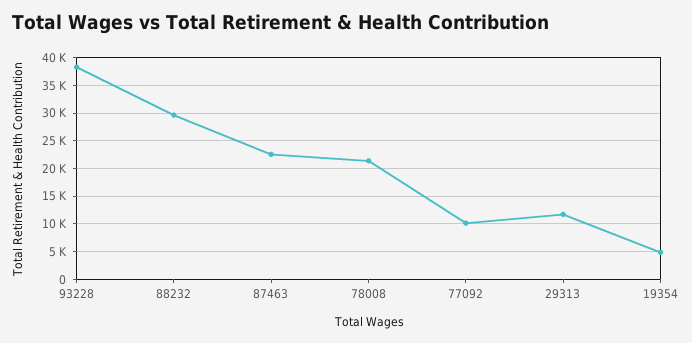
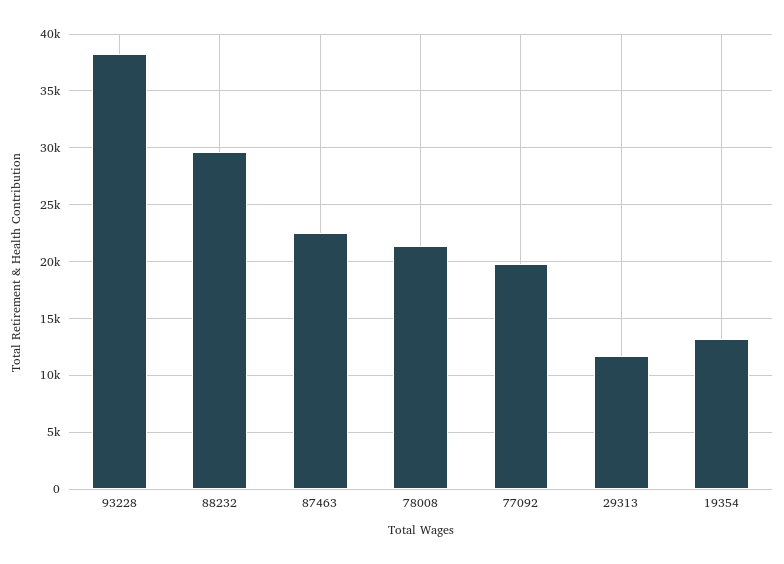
  {
    "93228": 38000,
    "88232": 30000,
    "87463": 23000,
    "78008": 21000,
-   "77092": 10000,
+   "77092": 20000,
    "29313": 12000,
-   "19354": 5000
+   "19354": 13000
  }

